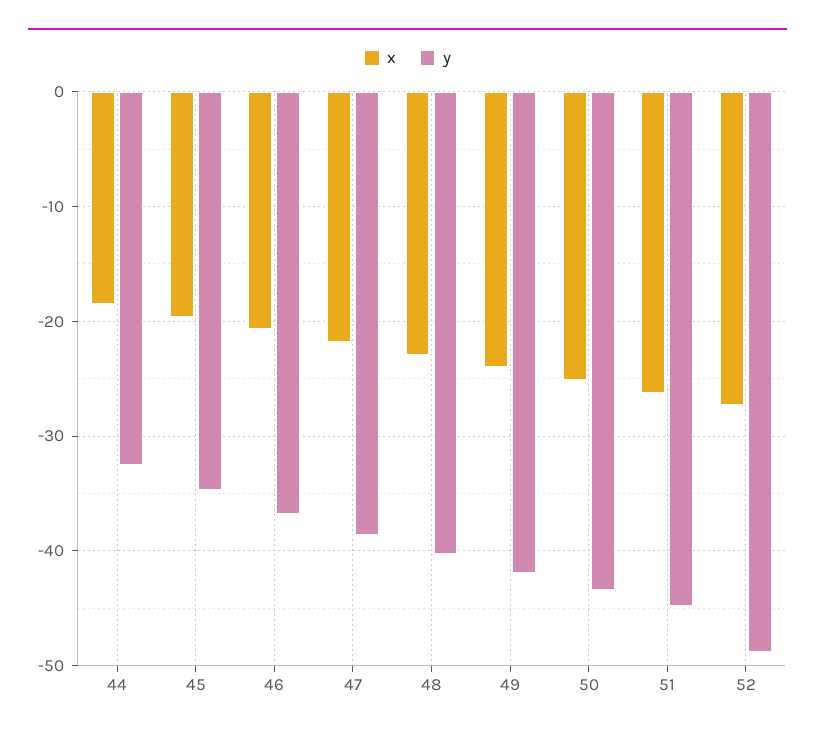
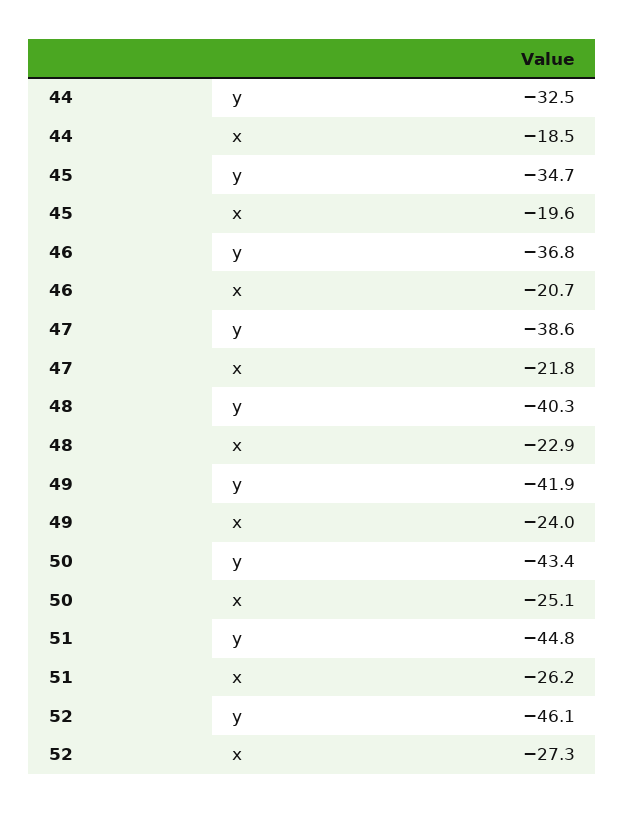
  {
    "x": {
      "44": -18.5,
      "45": -19.6,
      "46": -20.7,
      "47": -21.8,
      "48": -22.9,
      "49": -24,
      "50": -25.1,
      "51": -26.2,
      "52": -27.3
    },
    "y": {
      "44": -32.5,
      "45": -34.7,
      "46": -36.8,
      "47": -38.6,
      "48": -40.3,
      "49": -41.9,
      "50": -43.4,
      "51": -44.8,
-     "52": -49
+     "52": -46.1
    }
  }

